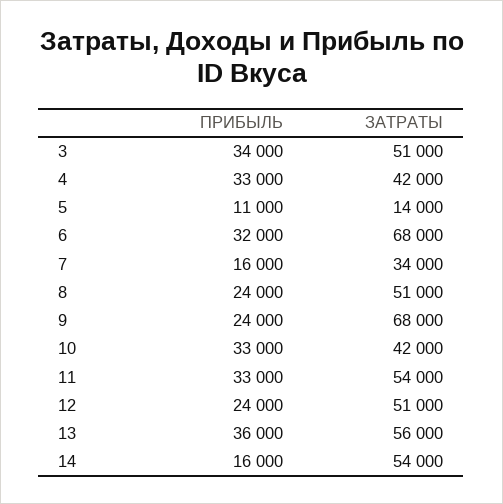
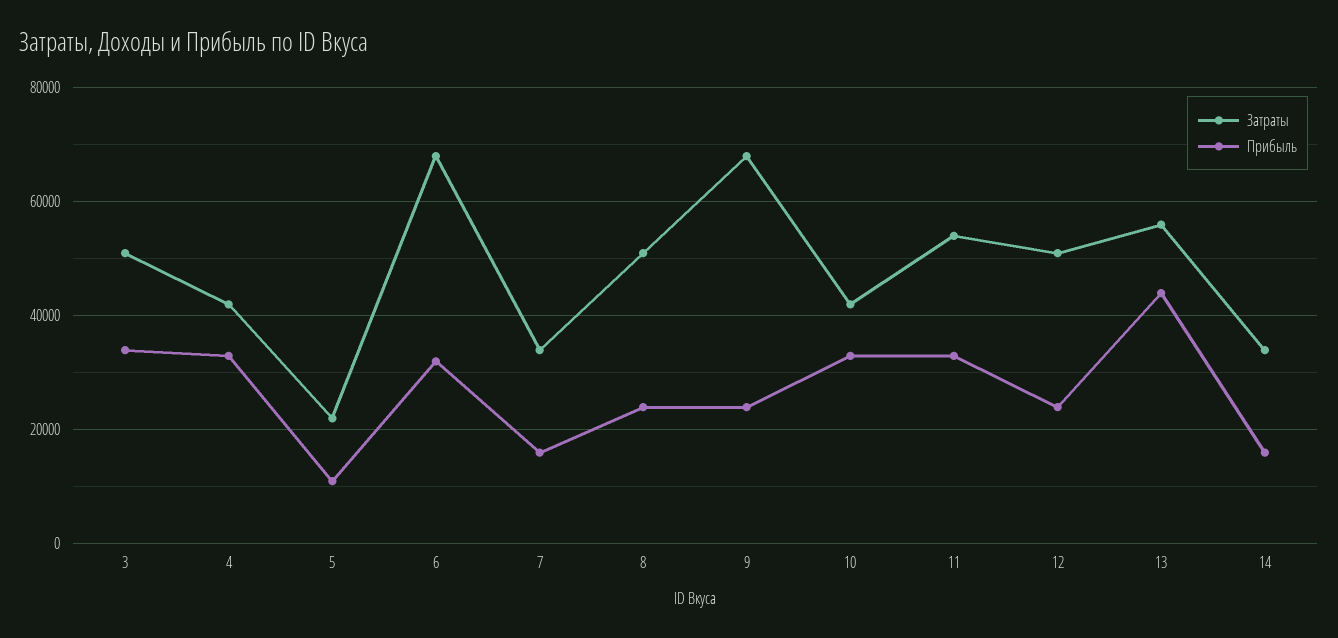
  {
    "ПРИБЫЛЬ": {
      "3": 34000,
      "4": 33000,
      "5": 11000,
      "6": 32000,
      "7": 16000,
      "8": 24000,
      "9": 24000,
      "10": 33000,
      "11": 33000,
      "12": 24000,
-     "13": 36000,
+     "13": 44000,
      "14": 16000
    },
    "ЗАТРАТЫ": {
      "3": 51000,
      "4": 42000,
-     "5": 14000,
+     "5": 22000,
      "6": 68000,
      "7": 34000,
      "8": 51000,
      "9": 68000,
      "10": 42000,
      "11": 54000,
      "12": 51000,
      "13": 56000,
-     "14": 54000
+     "14": 34000
    }
  }

